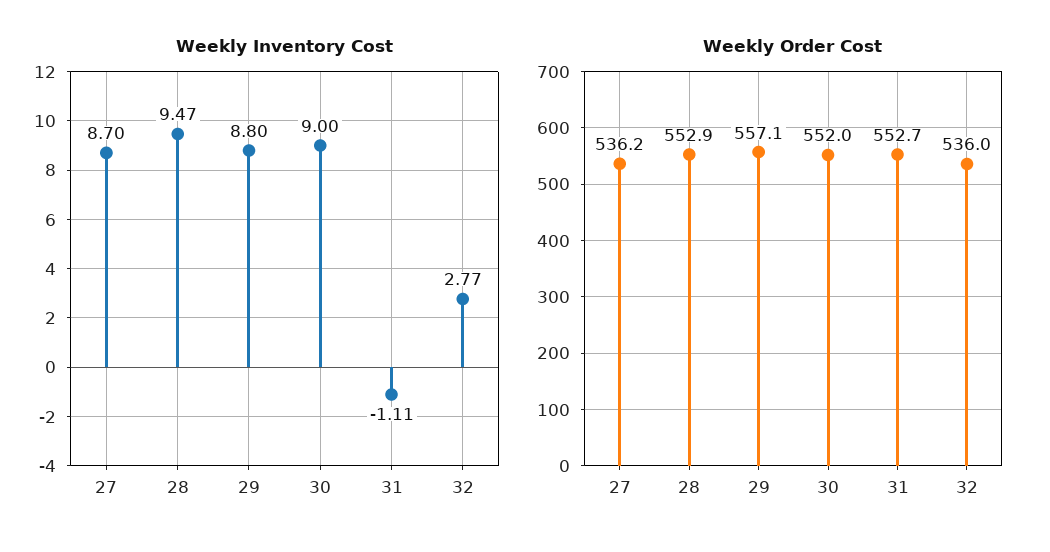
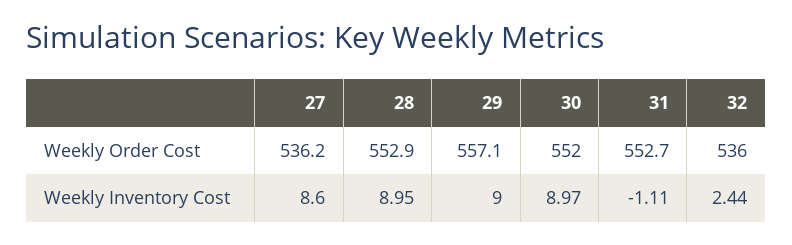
  {
    "Weekly Inventory Cost": {
-     "27": 8.7,
+     "27": 8.6,
-     "28": 9.47,
+     "28": 8.95,
-     "29": 8.8,
+     "29": 9,
-     "30": 9,
+     "30": 8.97,
      "31": -1.11,
-     "32": 2.77
+     "32": 2.44
    },
    "Weekly Order Cost": {
      "27": 536.2,
      "28": 552.9,
      "29": 557.1,
      "30": 552,
      "31": 552.7,
      "32": 536
    }
  }

